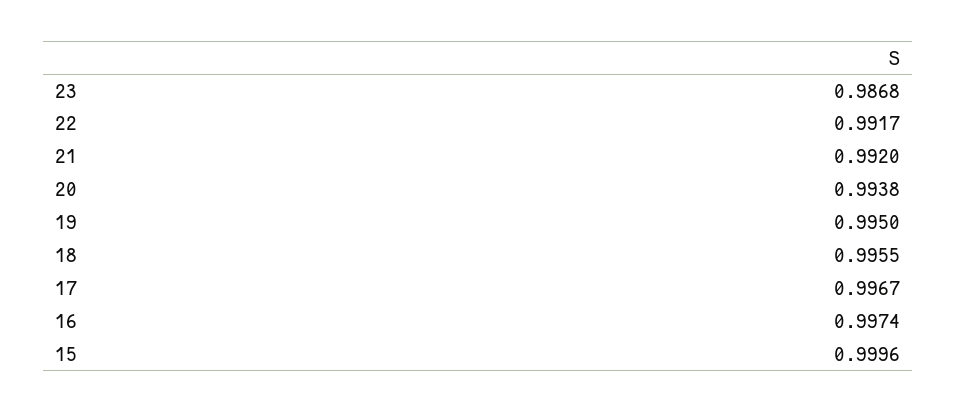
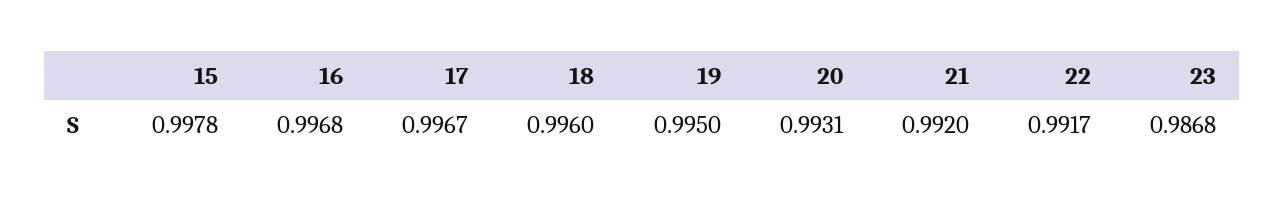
  {
    "23": 0.9868,
    "22": 0.9917,
    "21": 0.992,
-   "20": 0.9938,
+   "20": 0.9931,
    "19": 0.995,
-   "18": 0.9955,
+   "18": 0.996,
    "17": 0.9967,
-   "16": 0.9974,
+   "16": 0.9968,
-   "15": 0.9996
+   "15": 0.9978
  }

